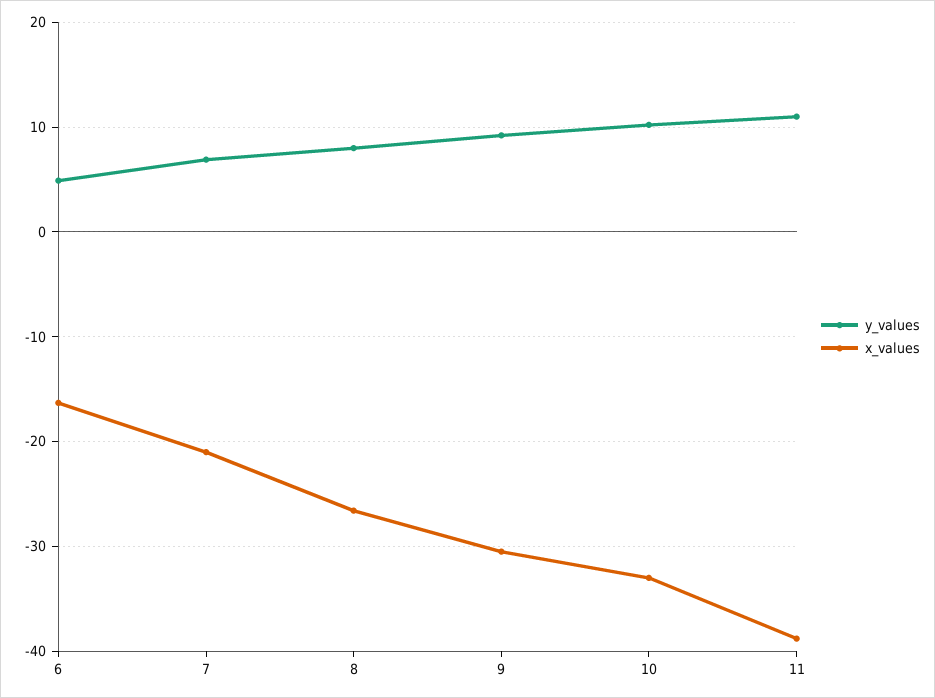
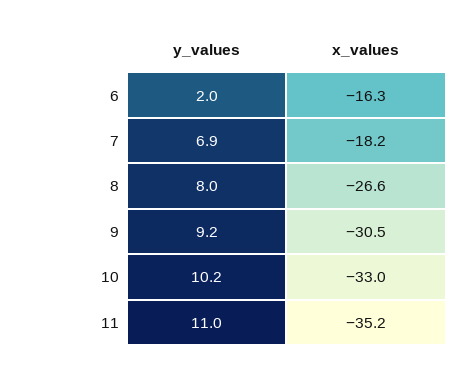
  {
    "y_values": {
-     "6": 5,
+     "6": 2,
      "7": 6.9,
      "8": 8,
      "9": 9.2,
      "10": 10.2,
      "11": 11
    },
    "x_values": {
      "6": -16.3,
-     "7": -21,
+     "7": -18.2,
      "8": -26.6,
      "9": -30.5,
      "10": -33,
-     "11": -39
+     "11": -35.2
    }
  }

